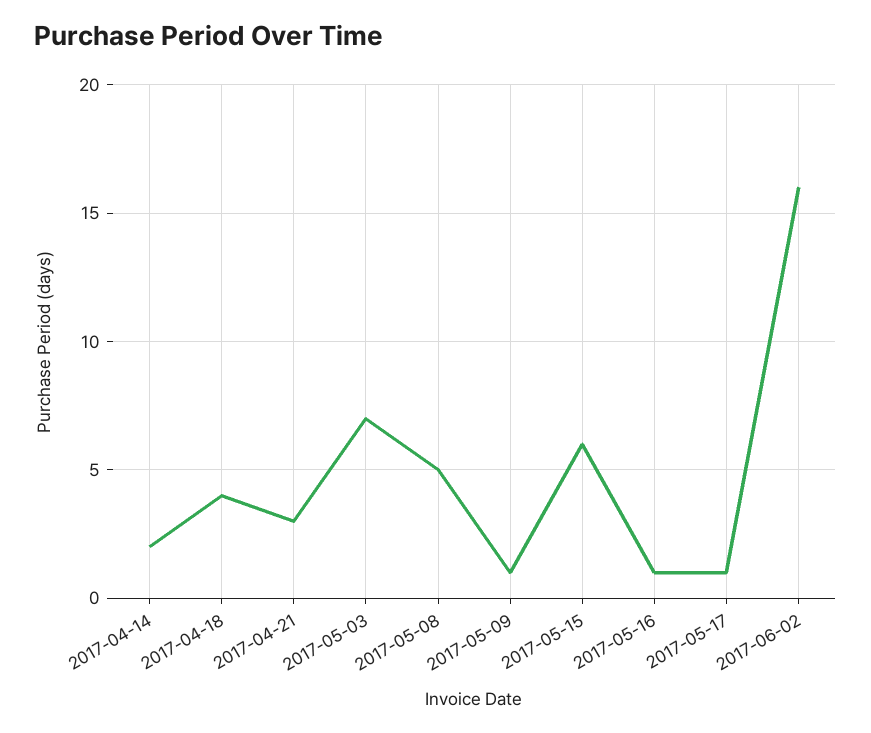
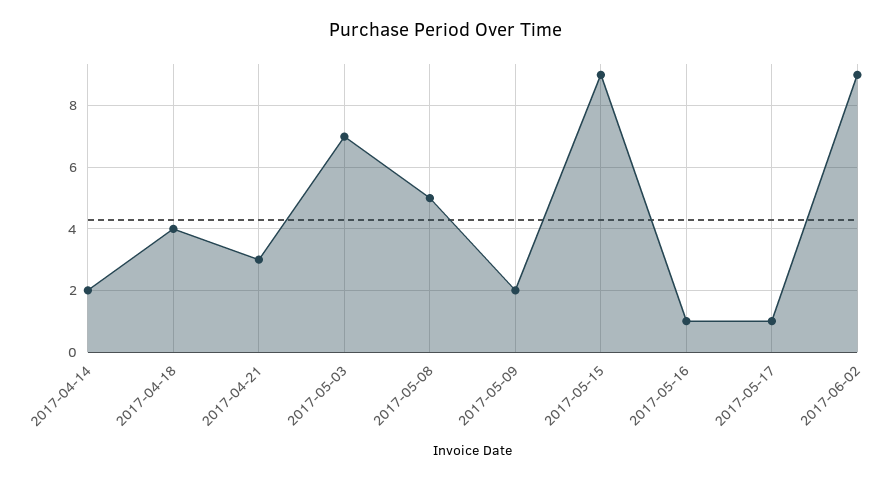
  {
    "2017-04-14": 2,
    "2017-04-18": 4,
    "2017-04-21": 3,
    "2017-05-03": 7,
    "2017-05-08": 5,
-   "2017-05-09": 1,
+   "2017-05-09": 2,
-   "2017-05-15": 6,
+   "2017-05-15": 9,
    "2017-05-16": 1,
    "2017-05-17": 1,
-   "2017-06-02": 16
+   "2017-06-02": 9
  }

